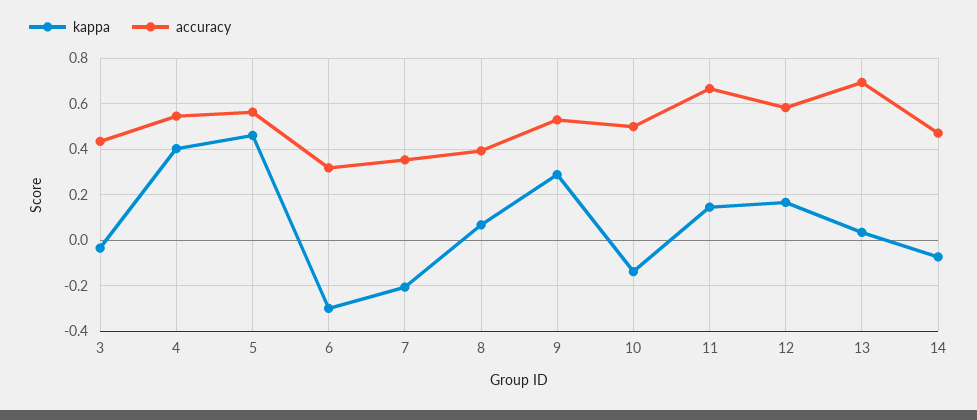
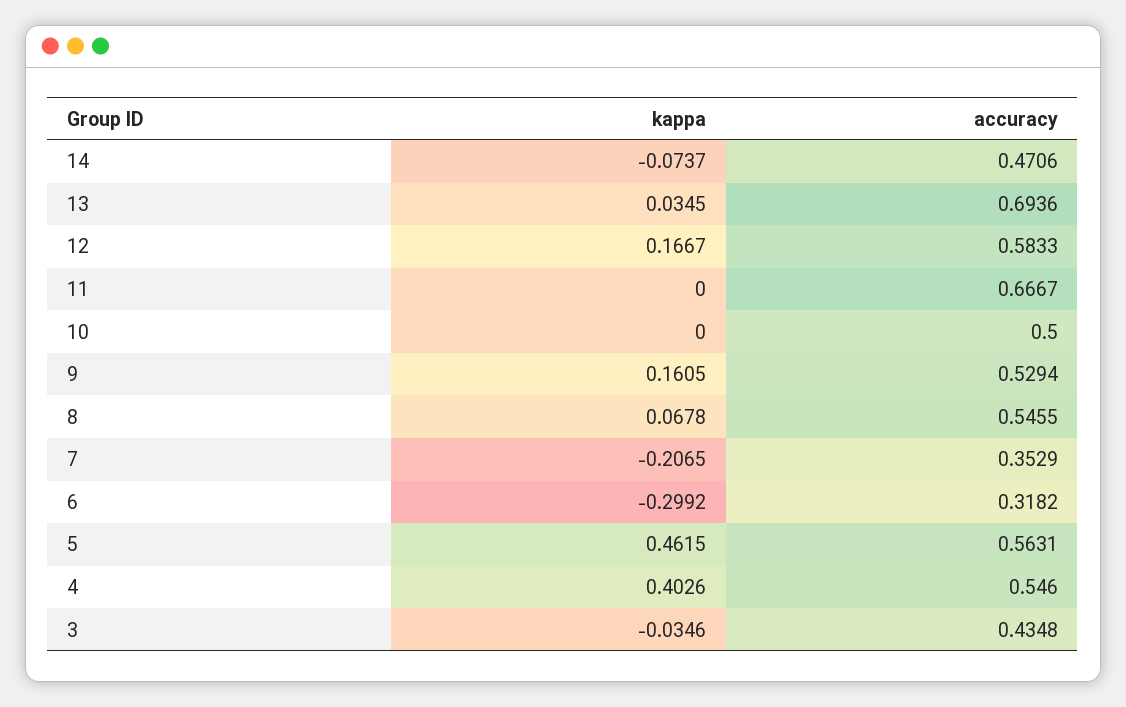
  {
    "kappa": {
      "3": -0.0346,
      "4": 0.4026,
      "5": 0.4615,
      "6": -0.2992,
      "7": -0.2065,
      "8": 0.0678,
-     "9": 0.3,
+     "9": 0.1605,
-     "10": -0.15,
+     "10": 0,
-     "11": 0.15,
+     "11": 0,
      "12": 0.1667,
      "13": 0.0345,
      "14": -0.0737
    },
    "accuracy": {
      "3": 0.4348,
      "4": 0.546,
      "5": 0.5631,
      "6": 0.3182,
      "7": 0.3529,
-     "8": 0.4,
+     "8": 0.5455,
      "9": 0.5294,
      "10": 0.5,
      "11": 0.6667,
      "12": 0.5833,
      "13": 0.6936,
      "14": 0.4706
    }
  }

